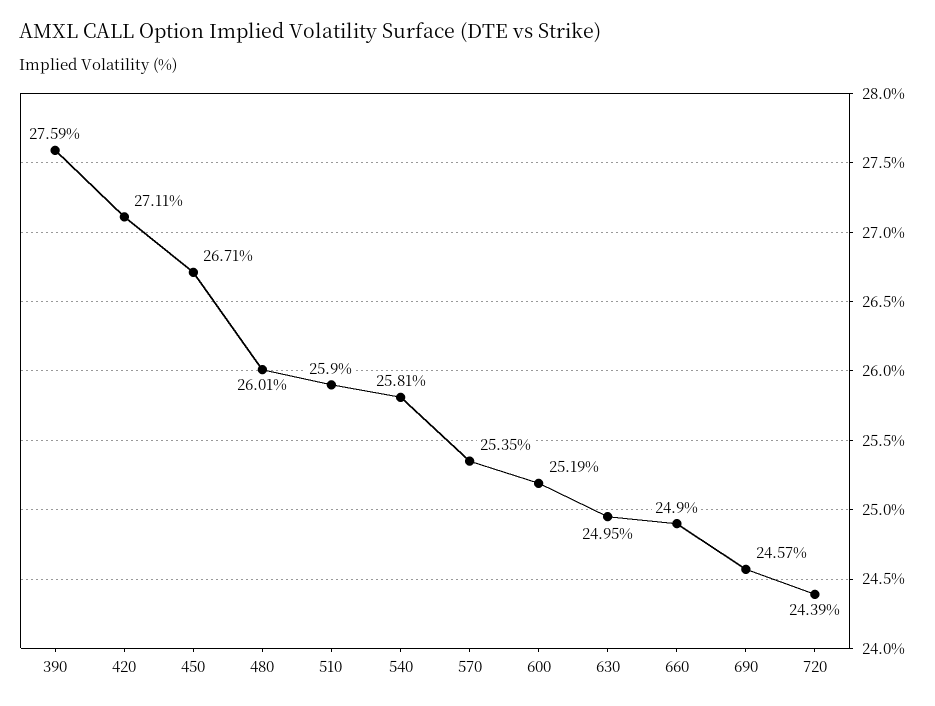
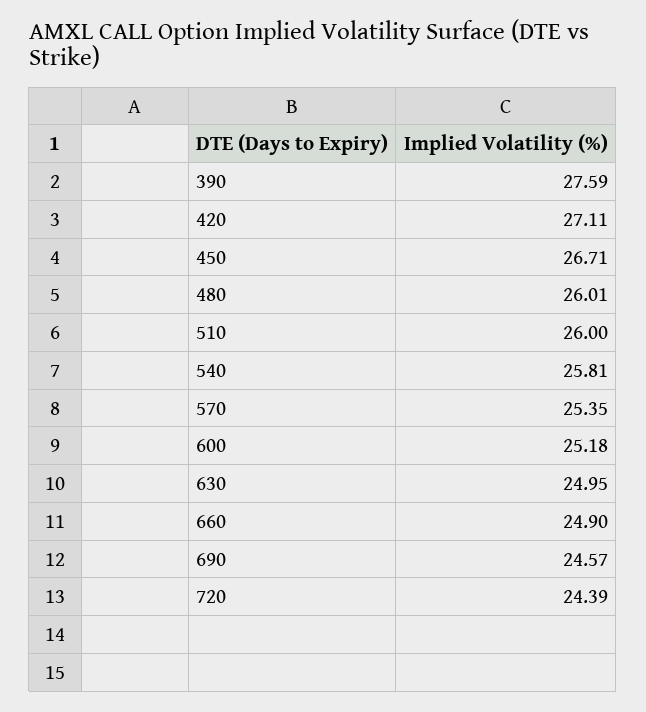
  {
    "390": 27.59,
    "420": 27.11,
    "450": 26.71,
    "480": 26.01,
-   "510": 25.9,
+   "510": 26,
    "540": 25.81,
    "570": 25.35,
-   "600": 25.19,
+   "600": 25.18,
    "630": 24.95,
    "660": 24.9,
    "690": 24.57,
    "720": 24.39
  }

